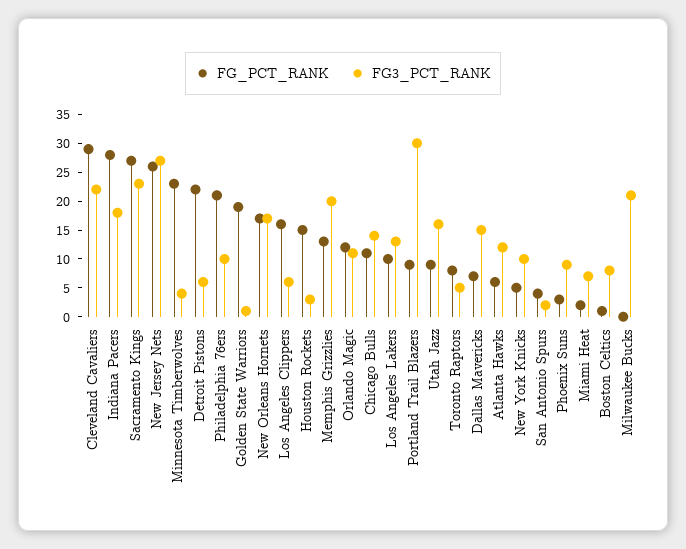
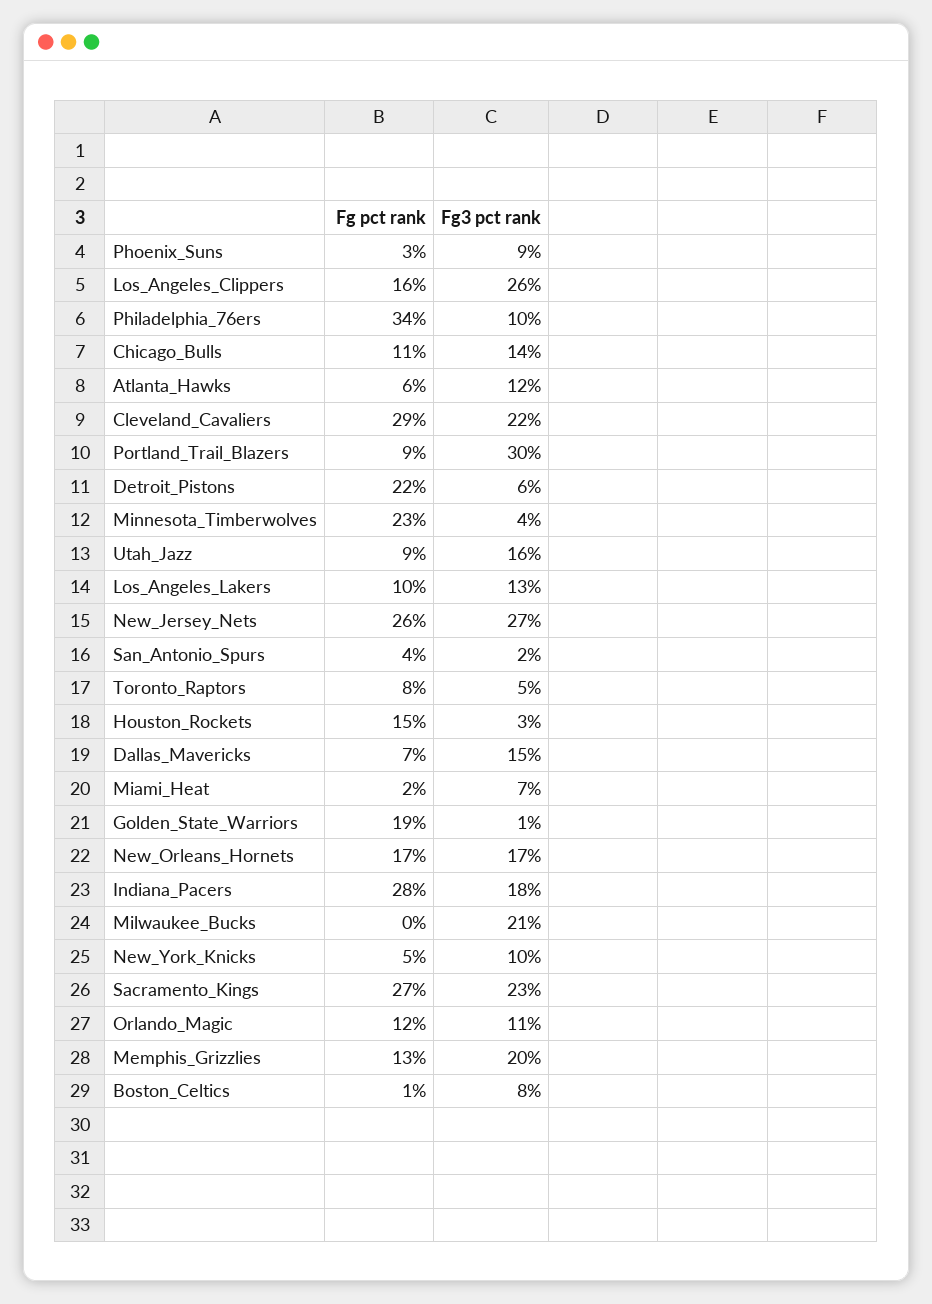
  {
    "FG_PCT_RANK": {
      "Cleveland Cavaliers": 29,
      "Indiana Pacers": 28,
      "Sacramento Kings": 27,
      "New Jersey Nets": 26,
      "Minnesota Timberwolves": 23,
      "Detroit Pistons": 22,
-     "Philadelphia 76ers": 20,
+     "Philadelphia 76ers": 34,
      "Golden State Warriors": 19,
      "New Orleans Hornets": 17,
      "Los Angeles Clippers": 16,
      "Houston Rockets": 15,
      "Memphis Grizzlies": 13,
      "Orlando Magic": 12,
      "Chicago Bulls": 11,
      "Los Angeles Lakers": 10,
      "Portland Trail Blazers": 9,
      "Utah Jazz": 9,
      "Toronto Raptors": 8,
      "Dallas Mavericks": 7,
      "Atlanta Hawks": 6,
      "New York Knicks": 5,
      "San Antonio Spurs": 4,
      "Phoenix Suns": 3,
      "Miami Heat": 2,
      "Boston Celtics": 1,
      "Milwaukee Bucks": 0
    },
    "FG3_PCT_RANK": {
      "Cleveland Cavaliers": 22,
      "Indiana Pacers": 18,
      "Sacramento Kings": 23,
      "New Jersey Nets": 27,
      "Minnesota Timberwolves": 4,
      "Detroit Pistons": 6,
      "Philadelphia 76ers": 10,
      "Golden State Warriors": 1,
      "New Orleans Hornets": 17,
-     "Los Angeles Clippers": 5,
+     "Los Angeles Clippers": 26,
      "Houston Rockets": 3,
      "Memphis Grizzlies": 20,
      "Orlando Magic": 11,
      "Chicago Bulls": 14,
      "Los Angeles Lakers": 13,
      "Portland Trail Blazers": 30,
      "Utah Jazz": 16,
      "Toronto Raptors": 5,
      "Dallas Mavericks": 15,
      "Atlanta Hawks": 12,
      "New York Knicks": 10,
      "San Antonio Spurs": 2,
      "Phoenix Suns": 9,
      "Miami Heat": 7,
      "Boston Celtics": 8,
      "Milwaukee Bucks": 21
    }
  }

